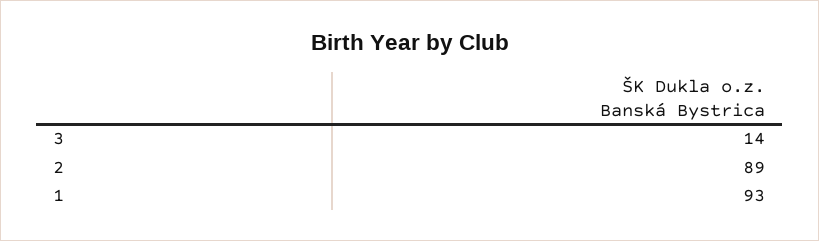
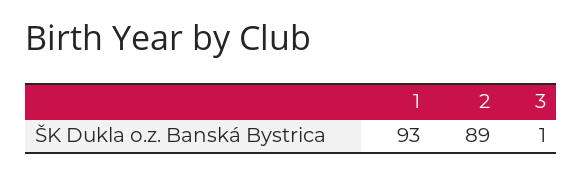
  {
-   "3": 14,
+   "3": 1,
    "2": 89,
    "1": 93
  }

